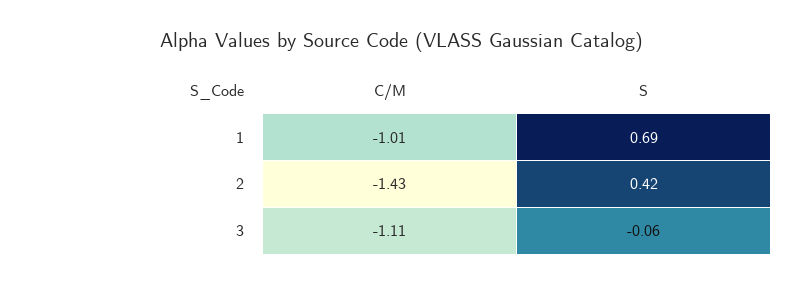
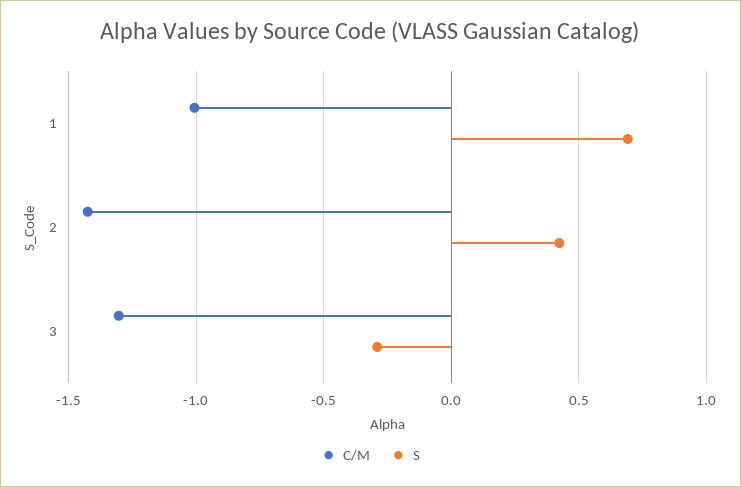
  {
    "C/M": {
      "1": -1.01,
      "2": -1.43,
-     "3": -1.11
+     "3": -1.3
    },
    "S": {
      "1": 0.69,
      "2": 0.42,
-     "3": -0.06
+     "3": -0.3
    }
  }

